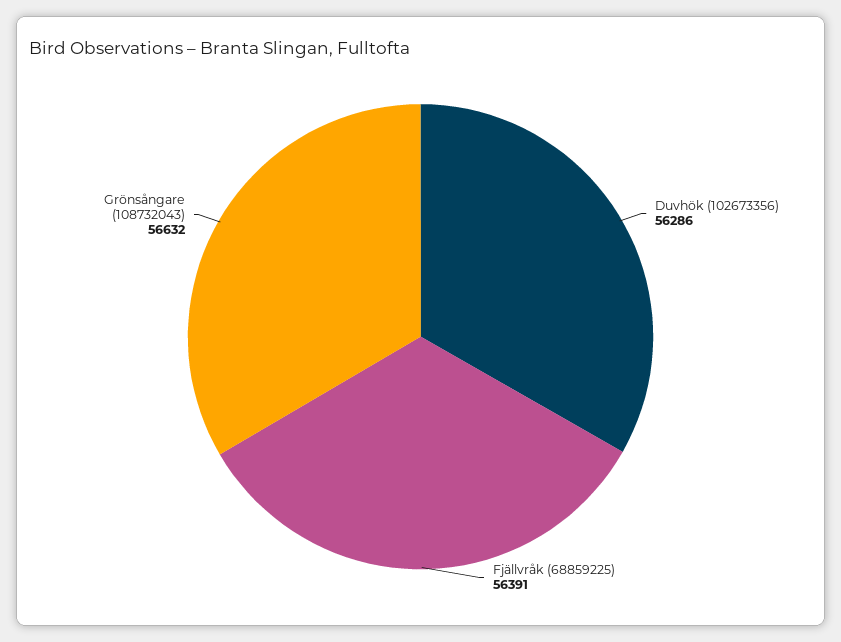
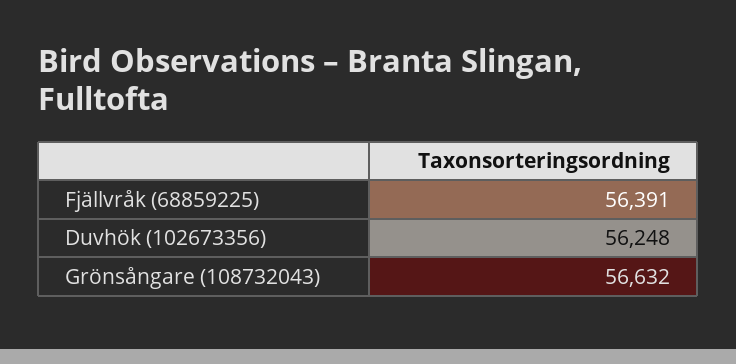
  {
-   "Duvhök (102673356)": 56286,
+   "Duvhök (102673356)": 56248,
    "Fjällvråk (68859225)": 56391,
    "Grönsångare (108732043)": 56632
  }

